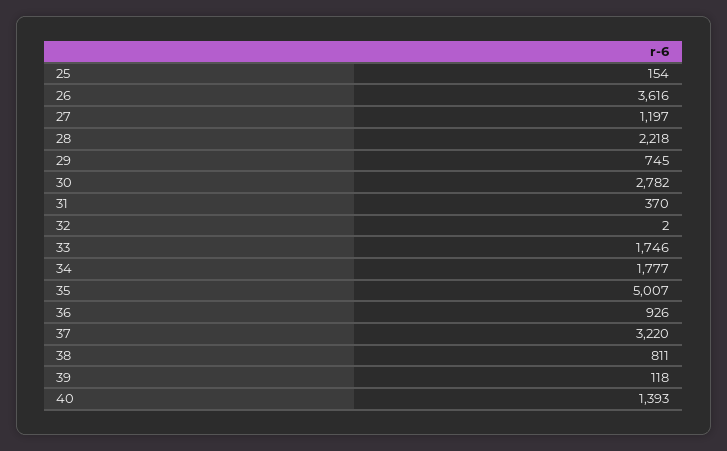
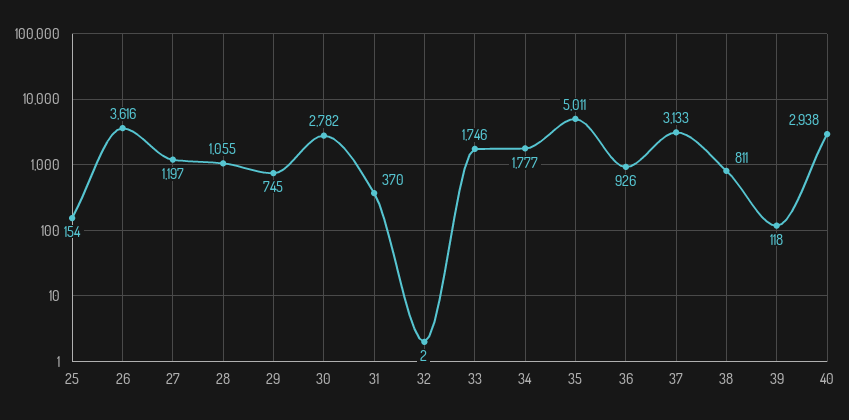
  {
    "25": 154,
    "26": 3616,
    "27": 1197,
-   "28": 2218,
+   "28": 1055,
    "29": 745,
    "30": 2782,
    "31": 370,
    "32": 2,
    "33": 1746,
    "34": 1777,
-   "35": 5007,
+   "35": 5011,
    "36": 926,
-   "37": 3220,
+   "37": 3133,
    "38": 811,
    "39": 118,
-   "40": 1393
+   "40": 2938
  }

